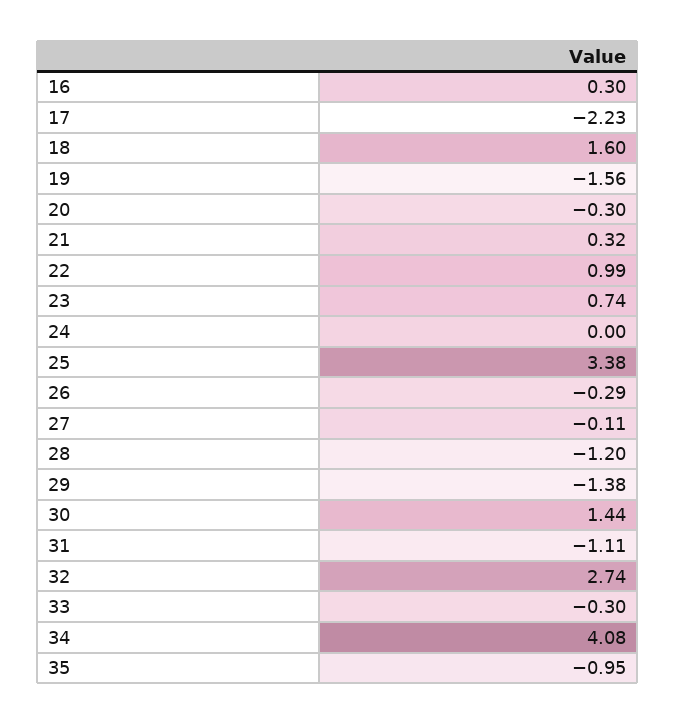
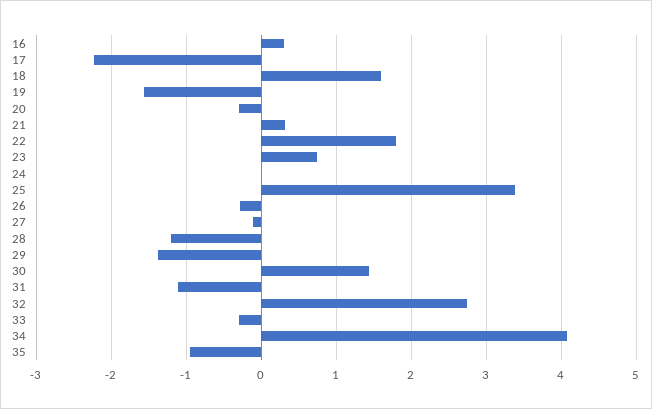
  {
    "16": 0.3,
    "17": -2.23,
    "18": 1.6,
    "19": -1.56,
    "20": -0.3,
    "21": 0.32,
-   "22": 0.99,
+   "22": 1.8,
    "23": 0.74,
    "24": 0,
    "25": 3.38,
    "26": -0.29,
    "27": -0.11,
    "28": -1.2,
    "29": -1.38,
    "30": 1.44,
    "31": -1.11,
    "32": 2.74,
    "33": -0.3,
    "34": 4.08,
    "35": -0.95
  }

